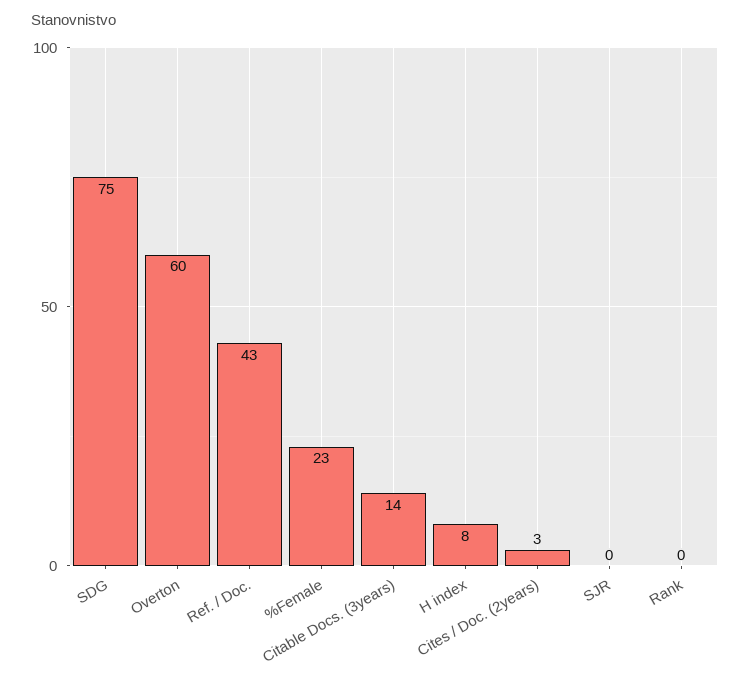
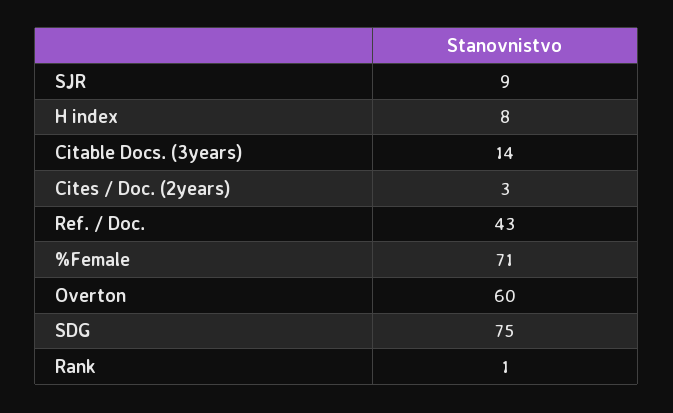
  {
    "SDG": 75,
    "Overton": 60,
    "Ref. / Doc.": 43,
-   "%Female": 23,
+   "%Female": 71,
    "Citable Docs. (3years)": 14,
    "H index": 8,
    "Cites / Doc. (2years)": 3,
-   "SJR": 0,
+   "SJR": 9,
-   "Rank": 0
+   "Rank": 1
  }

